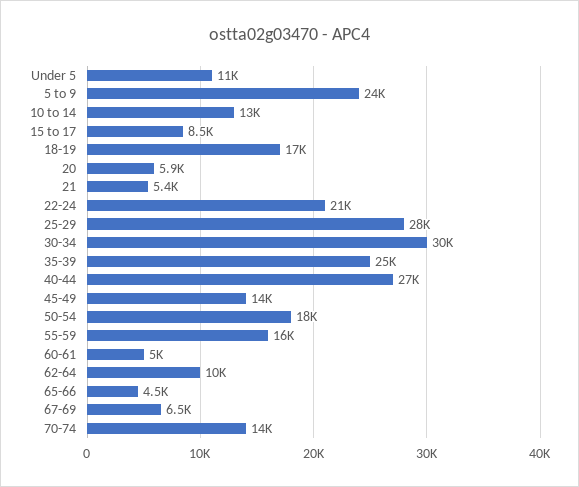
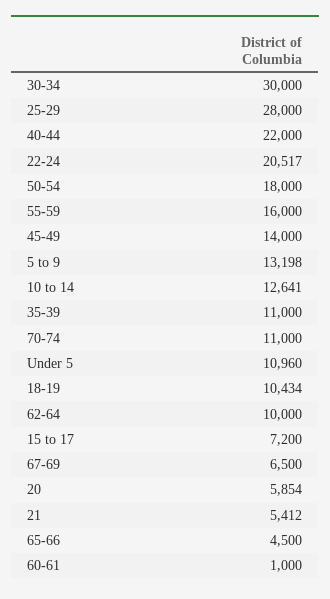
  {
    "Under 5": 10960,
-   "5 to 9": 24000,
+   "5 to 9": 13198,
    "10 to 14": 12641,
-   "15 to 17": 8500,
+   "15 to 17": 7200,
-   "18-19": 17000,
+   "18-19": 10434,
    "20": 5854,
    "21": 5412,
    "22-24": 20517,
    "25-29": 28000,
    "30-34": 30000,
-   "35-39": 25000,
+   "35-39": 11000,
-   "40-44": 27000,
+   "40-44": 22000,
    "45-49": 14000,
    "50-54": 18000,
    "55-59": 16000,
-   "60-61": 5000,
+   "60-61": 1000,
    "62-64": 10000,
    "65-66": 4500,
    "67-69": 6500,
-   "70-74": 14000
+   "70-74": 11000
  }

